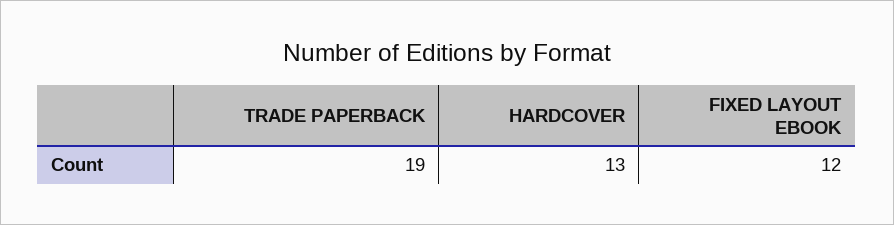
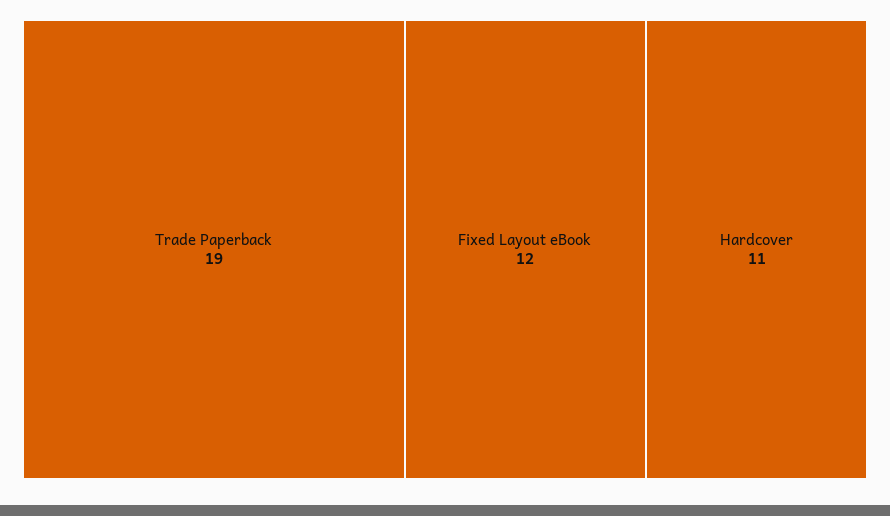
  {
    "TRADE PAPERBACK": 19,
-   "HARDCOVER": 13,
+   "HARDCOVER": 11,
    "FIXED LAYOUT EBOOK": 12
  }

